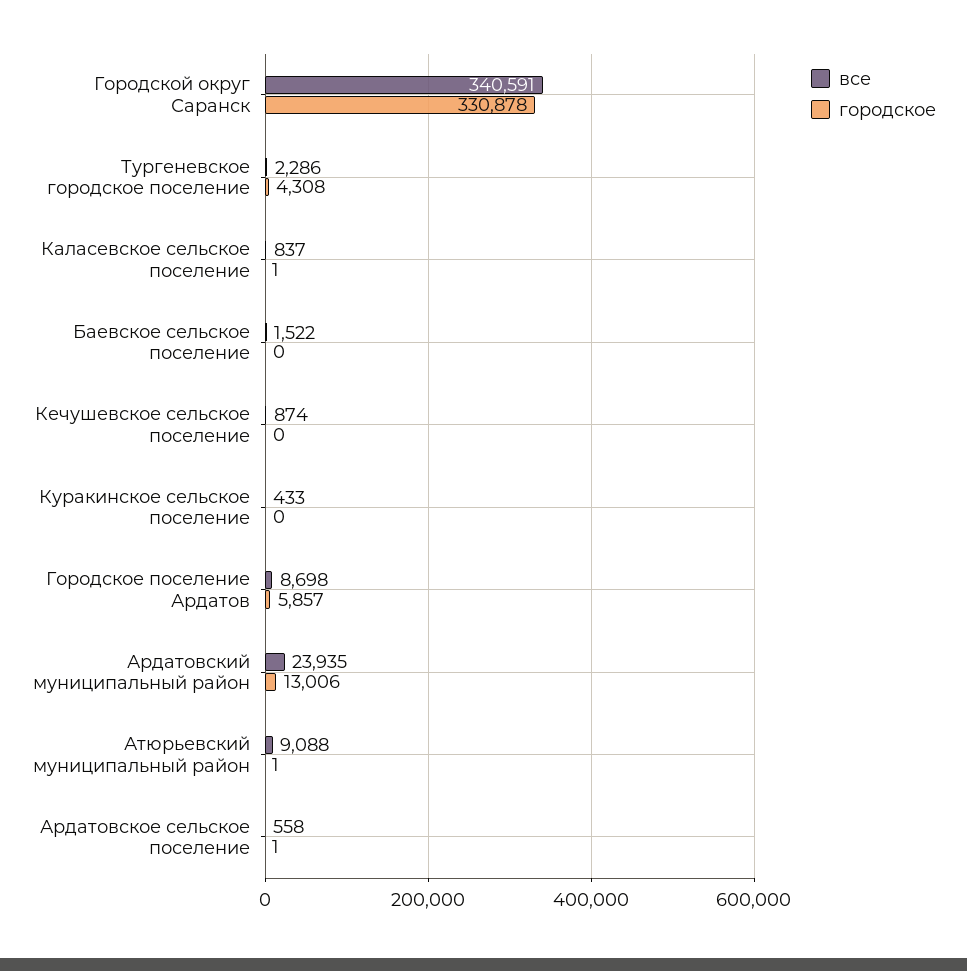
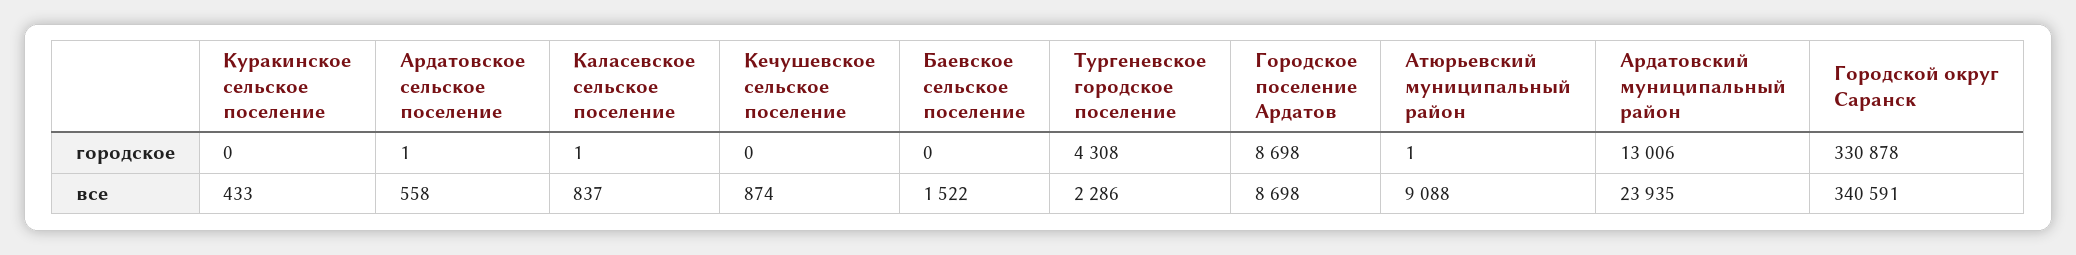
  {
    "все": {
      "Городской округ Саранск": 340591,
      "Тургеневское городское поселение": 2286,
      "Каласевское сельское поселение": 837,
      "Баевское сельское поселение": 1522,
      "Кечушевское сельское поселение": 874,
      "Куракинское сельское поселение": 433,
      "Городское поселение Ардатов": 8698,
      "Ардатовский муниципальный район": 23935,
      "Атюрьевский муниципальный район": 9088,
      "Ардатовское сельское поселение": 558
    },
    "городское": {
      "Городской округ Саранск": 330878,
      "Тургеневское городское поселение": 4308,
      "Каласевское сельское поселение": 1,
      "Баевское сельское поселение": 0,
      "Кечушевское сельское поселение": 0,
      "Куракинское сельское поселение": 0,
-     "Городское поселение Ардатов": 5857,
+     "Городское поселение Ардатов": 8698,
      "Ардатовский муниципальный район": 13006,
      "Атюрьевский муниципальный район": 1,
      "Ардатовское сельское поселение": 1
    }
  }

